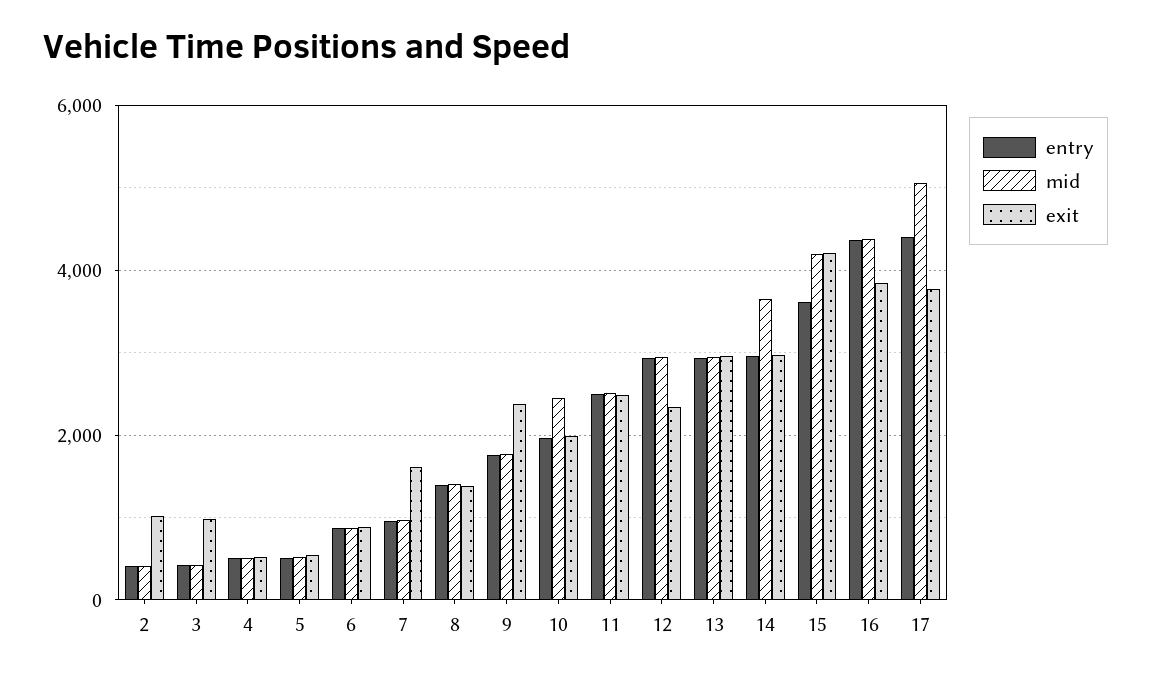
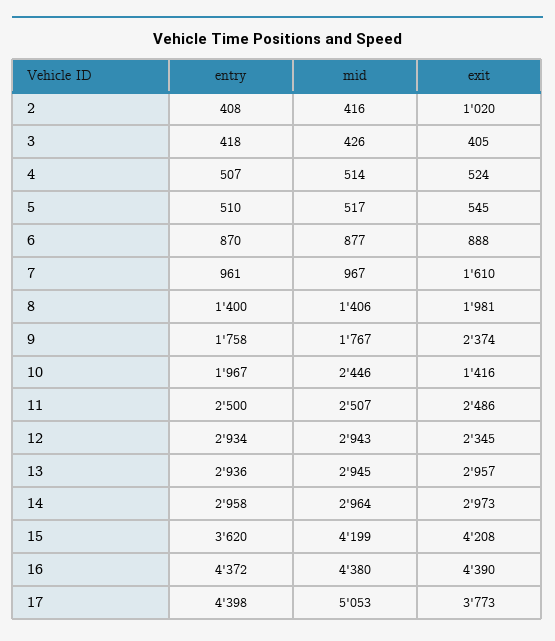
  {
    "entry": {
      "2": 408,
      "3": 418,
      "4": 507,
      "5": 510,
      "6": 870,
      "7": 961,
      "8": 1400,
      "9": 1758,
      "10": 1967,
      "11": 2500,
      "12": 2934,
      "13": 2936,
      "14": 2958,
      "15": 3620,
      "16": 4372,
      "17": 4398
    },
    "mid": {
      "2": 416,
      "3": 426,
      "4": 514,
      "5": 517,
      "6": 877,
      "7": 967,
      "8": 1406,
      "9": 1767,
      "10": 2446,
      "11": 2507,
      "12": 2943,
      "13": 2945,
-     "14": 3600,
+     "14": 2964,
      "15": 4199,
      "16": 4380,
      "17": 5053
    },
    "exit": {
      "2": 1020,
-     "3": 1000,
+     "3": 405,
      "4": 524,
      "5": 545,
      "6": 888,
      "7": 1610,
-     "8": 1400,
+     "8": 1981,
      "9": 2374,
-     "10": 2000,
+     "10": 1416,
      "11": 2486,
      "12": 2345,
      "13": 2957,
      "14": 2973,
      "15": 4208,
-     "16": 3800,
+     "16": 4390,
      "17": 3773
    }
  }

